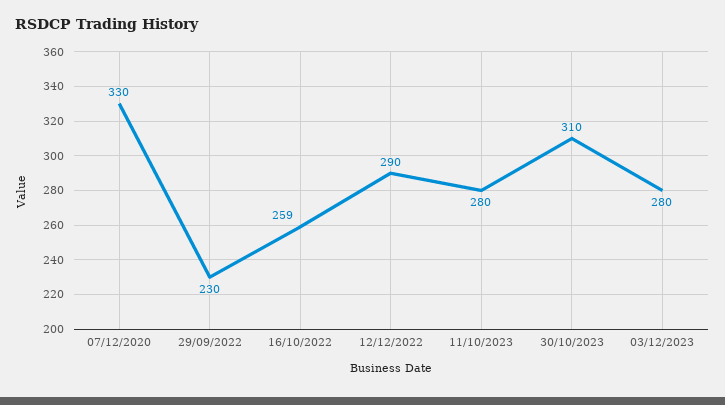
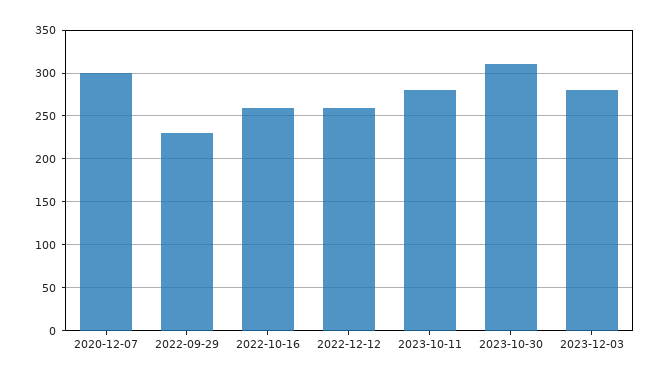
  {
-   "07/12/2020": 330,
+   "07/12/2020": 300,
    "29/09/2022": 230,
    "16/10/2022": 259,
-   "12/12/2022": 290,
+   "12/12/2022": 260,
    "11/10/2023": 280,
    "30/10/2023": 310,
    "03/12/2023": 280
  }

